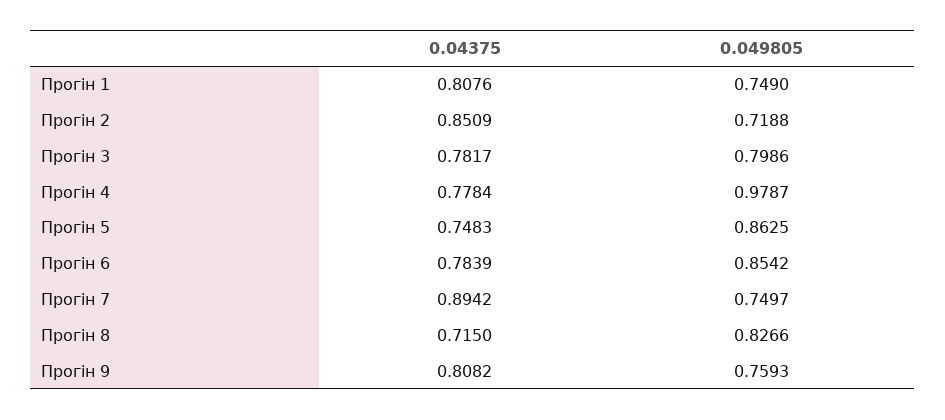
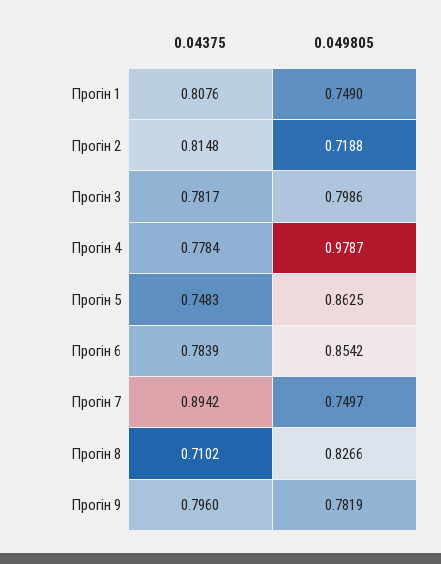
  {
    "0.04375": {
      "Прогін 1": 0.8076,
-     "Прогін 2": 0.8509,
+     "Прогін 2": 0.8148,
      "Прогін 3": 0.7817,
      "Прогін 4": 0.7784,
      "Прогін 5": 0.7483,
      "Прогін 6": 0.7839,
      "Прогін 7": 0.8942,
-     "Прогін 8": 0.715,
+     "Прогін 8": 0.7102,
-     "Прогін 9": 0.8082
+     "Прогін 9": 0.796
    },
    "0.049805": {
      "Прогін 1": 0.749,
      "Прогін 2": 0.7188,
      "Прогін 3": 0.7986,
      "Прогін 4": 0.9787,
      "Прогін 5": 0.8625,
      "Прогін 6": 0.8542,
      "Прогін 7": 0.7497,
      "Прогін 8": 0.8266,
-     "Прогін 9": 0.7593
+     "Прогін 9": 0.7819
    }
  }

